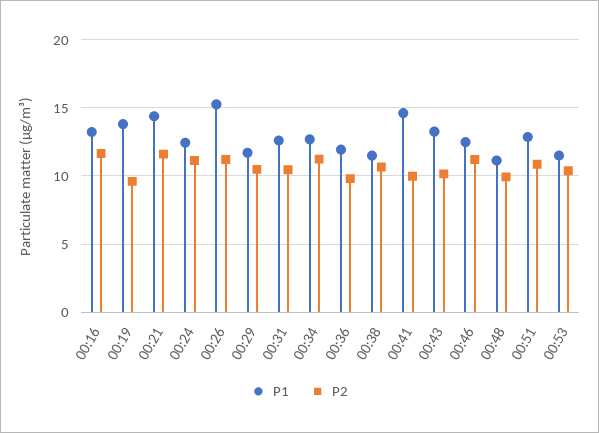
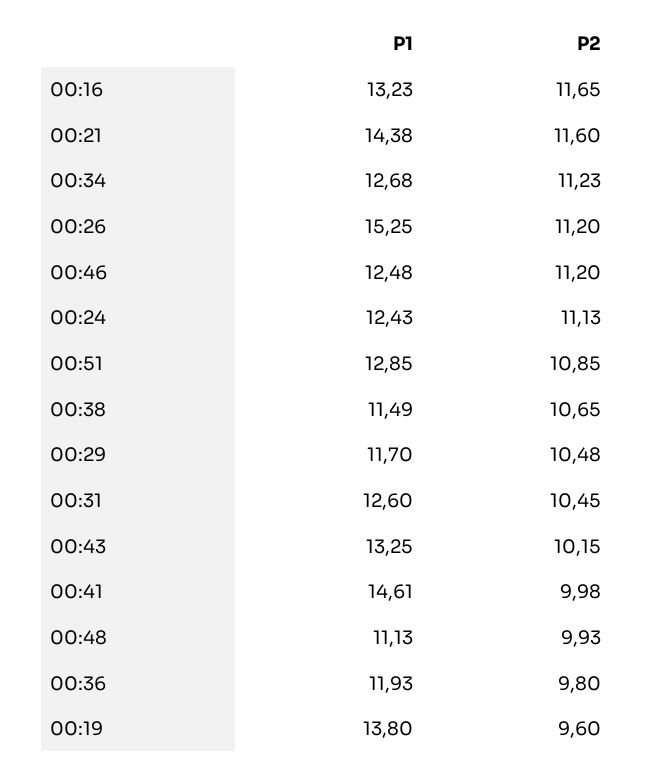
  {
    "P1": {
      "00:16": 13.23,
      "00:19": 13.8,
      "00:21": 14.38,
      "00:24": 12.43,
      "00:26": 15.25,
      "00:29": 11.7,
      "00:31": 12.6,
      "00:34": 12.68,
      "00:36": 11.93,
      "00:38": 11.49,
      "00:41": 14.61,
      "00:43": 13.25,
      "00:46": 12.48,
      "00:48": 11.13,
-     "00:51": 12.85,
+     "00:51": 12.85
-     "00:53": 11.5
    },
    "P2": {
      "00:16": 11.65,
      "00:19": 9.6,
      "00:21": 11.6,
      "00:24": 11.13,
      "00:26": 11.2,
      "00:29": 10.48,
      "00:31": 10.45,
      "00:34": 11.23,
      "00:36": 9.8,
      "00:38": 10.65,
      "00:41": 9.98,
      "00:43": 10.15,
      "00:46": 11.2,
      "00:48": 9.93,
-     "00:51": 10.85,
+     "00:51": 10.85
-     "00:53": 10.5
    }
  }

